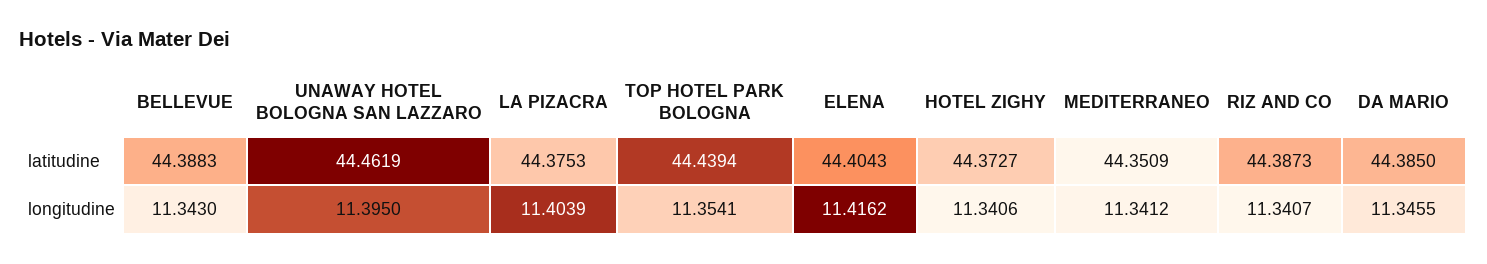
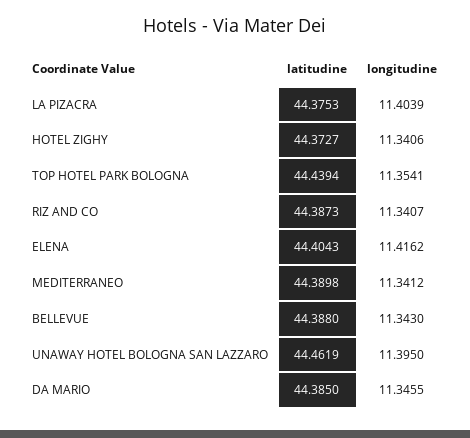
  {
    "BELLEVUE": {
-     "latitudine": 44.3883,
+     "latitudine": 44.388,
      "longitudine": 11.343
    },
    "UNAWAY HOTEL BOLOGNA SAN LAZZARO": {
      "latitudine": 44.4619,
      "longitudine": 11.395
    },
    "LA PIZACRA": {
      "latitudine": 44.3753,
      "longitudine": 11.4039
    },
    "TOP HOTEL PARK BOLOGNA": {
      "latitudine": 44.4394,
      "longitudine": 11.3541
    },
    "ELENA": {
      "latitudine": 44.4043,
      "longitudine": 11.4162
    },
    "HOTEL ZIGHY": {
      "latitudine": 44.3727,
      "longitudine": 11.3406
    },
    "MEDITERRANEO": {
-     "latitudine": 44.3509,
+     "latitudine": 44.3898,
      "longitudine": 11.3412
    },
    "RIZ AND CO": {
      "latitudine": 44.3873,
      "longitudine": 11.3407
    },
    "DA MARIO": {
      "latitudine": 44.385,
      "longitudine": 11.3455
    }
  }

